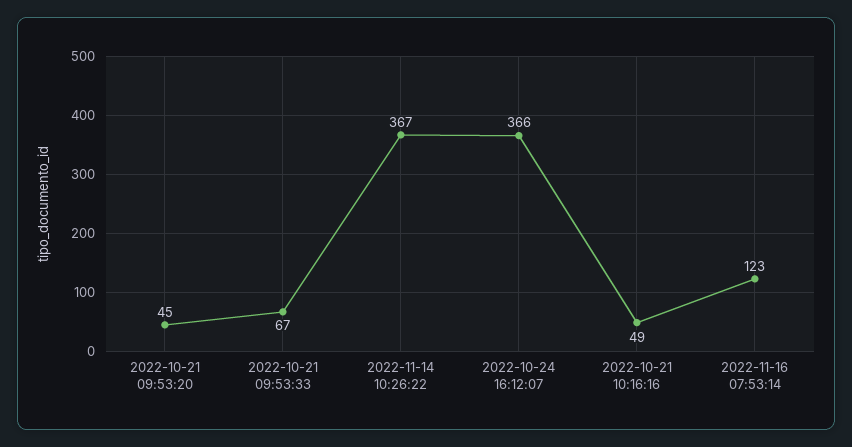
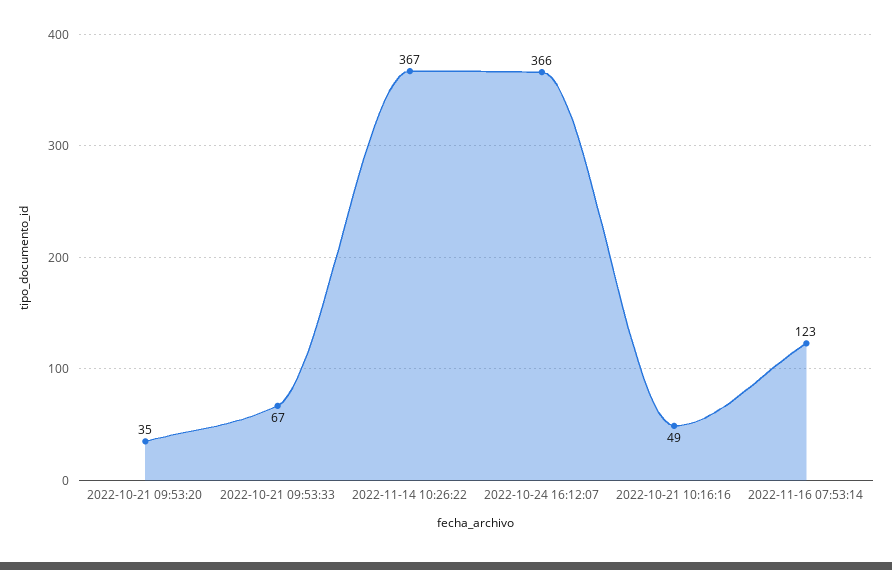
  {
-   "2022-10-21 09:53:20": 45,
+   "2022-10-21 09:53:20": 35,
    "2022-10-21 09:53:33": 67,
    "2022-11-14 10:26:22": 367,
    "2022-10-24 16:12:07": 366,
    "2022-10-21 10:16:16": 49,
    "2022-11-16 07:53:14": 123
  }

